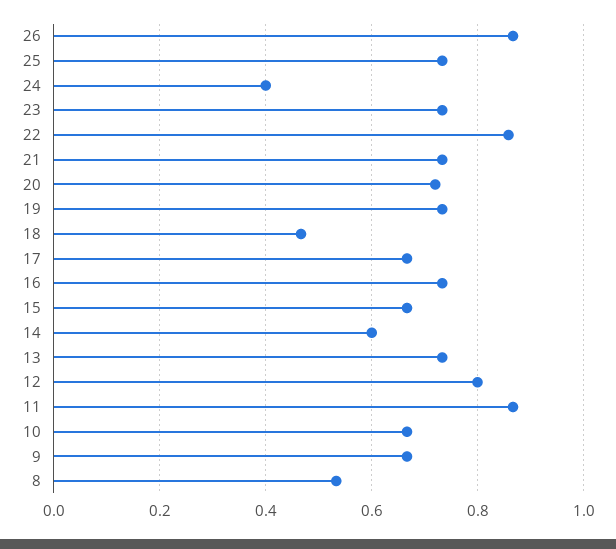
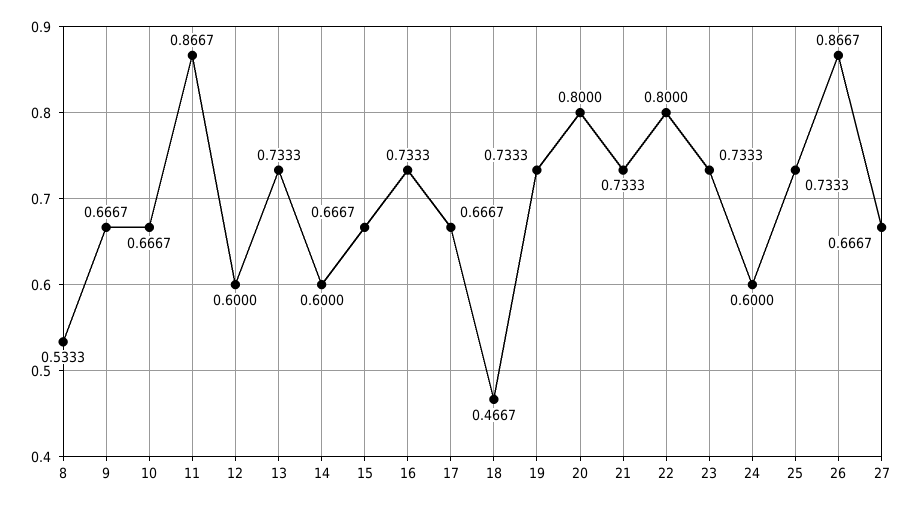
  {
    "26": 0.8667,
    "25": 0.7333,
-   "24": 0.4,
+   "24": 0.6,
    "23": 0.7333,
-   "22": 0.86,
+   "22": 0.8,
    "21": 0.7333,
-   "20": 0.72,
+   "20": 0.8,
    "19": 0.7333,
    "18": 0.4667,
    "17": 0.6667,
    "16": 0.7333,
    "15": 0.6667,
    "14": 0.6,
    "13": 0.7333,
-   "12": 0.8,
+   "12": 0.6,
    "11": 0.8667,
    "10": 0.6667,
    "9": 0.6667,
-   "8": 0.5333
+   "8": 0.5333,
+   "27": 0.6667
  }

